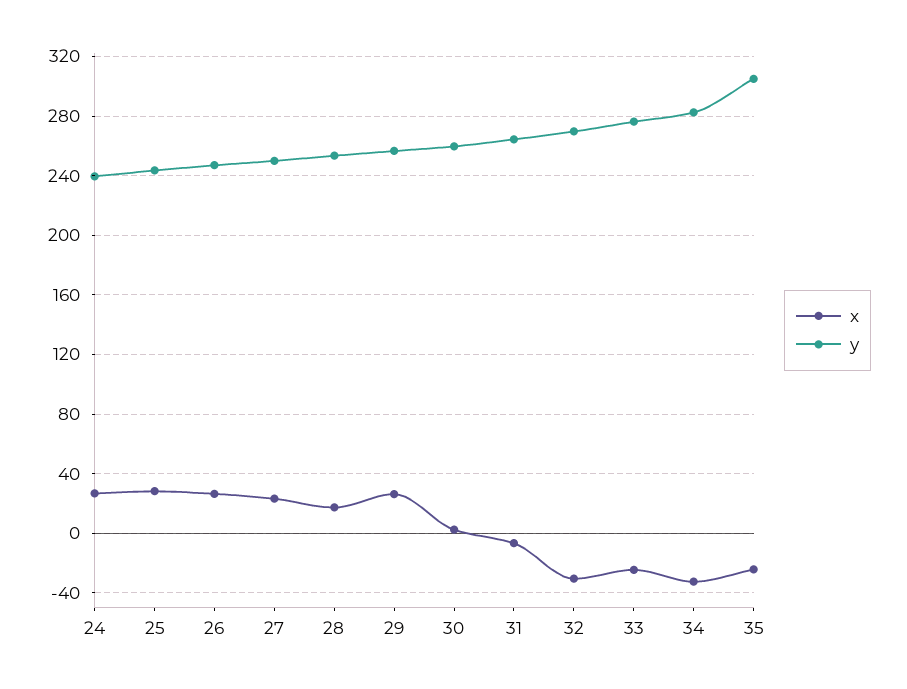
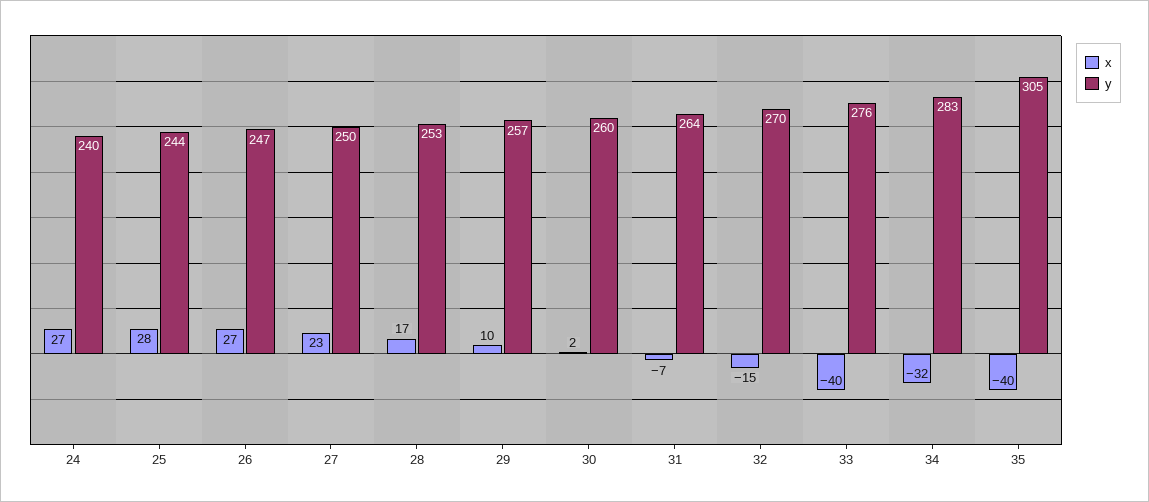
  {
    "x": {
      "24": 27,
      "25": 28,
      "26": 27,
      "27": 23,
      "28": 17,
-     "29": 25,
+     "29": 10,
      "30": 2,
      "31": -7,
-     "32": -30,
+     "32": -15,
-     "33": -25,
+     "33": -40,
      "34": -32,
-     "35": -25
+     "35": -40
    },
    "y": {
      "24": 240,
      "25": 244,
      "26": 247,
      "27": 250,
      "28": 253,
      "29": 257,
      "30": 260,
      "31": 264,
      "32": 270,
      "33": 276,
      "34": 283,
      "35": 305
    }
  }

